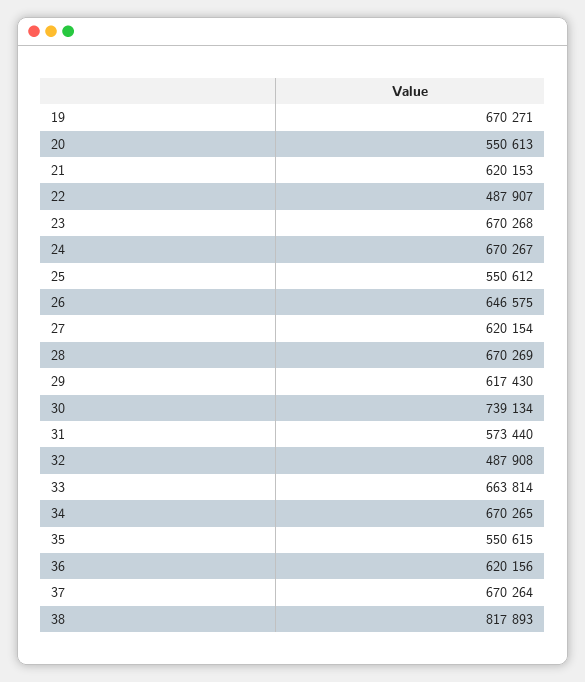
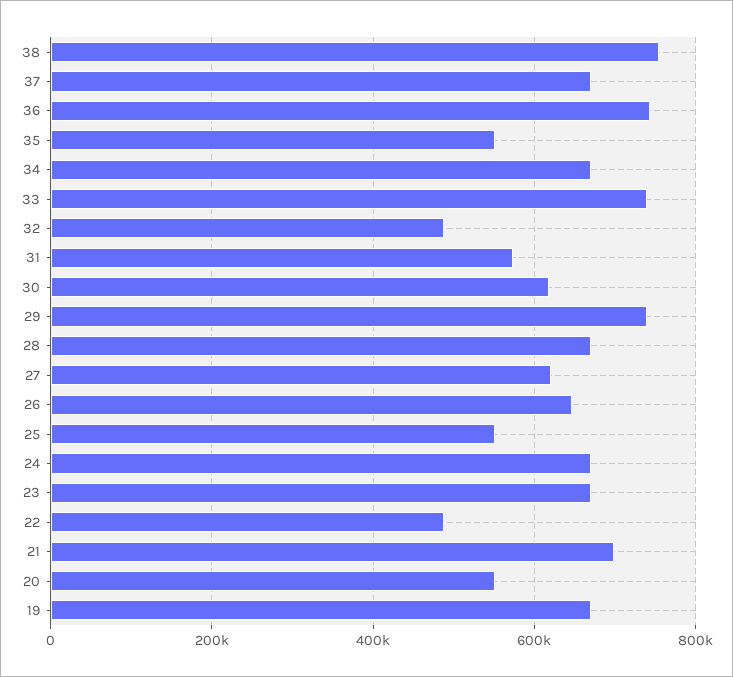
  {
    "19": 670271,
    "20": 550613,
-   "21": 620153,
+   "21": 700000,
    "22": 487907,
    "23": 670268,
    "24": 670267,
    "25": 550612,
    "26": 646575,
    "27": 620154,
    "28": 670269,
-   "29": 617430,
+   "29": 740000,
-   "30": 739134,
+   "30": 620000,
    "31": 573440,
    "32": 487908,
-   "33": 663814,
+   "33": 740000,
    "34": 670265,
    "35": 550615,
-   "36": 620156,
+   "36": 740000,
    "37": 670264,
-   "38": 817893
+   "38": 760000
  }

